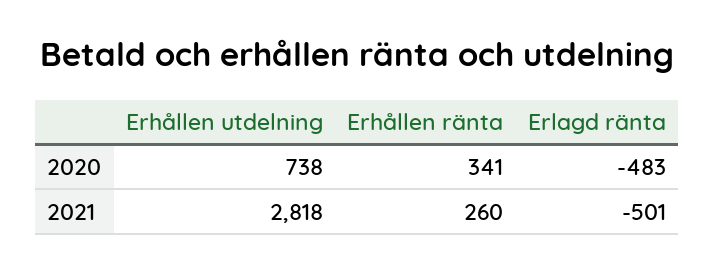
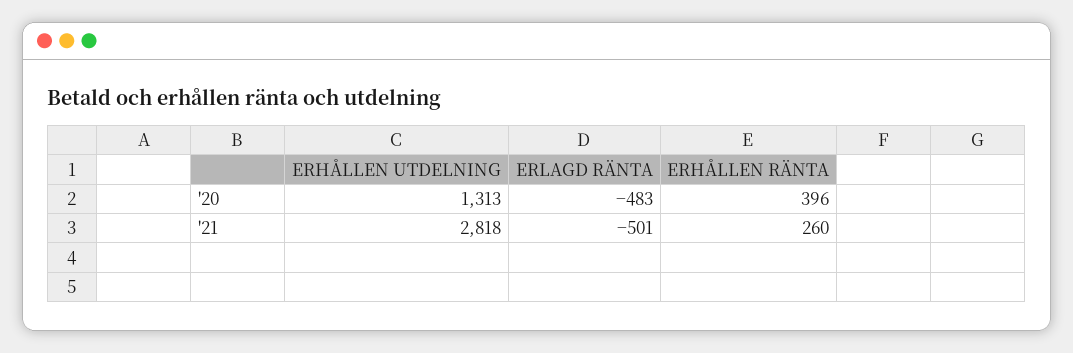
  {
    "Erhållen utdelning": {
-     "2020": 738,
+     "2020": 1313,
      "2021": 2818
    },
    "Erhållen ränta": {
-     "2020": 341,
+     "2020": 396,
      "2021": 260
    },
    "Erlagd ränta": {
      "2020": -483,
      "2021": -501
    }
  }

